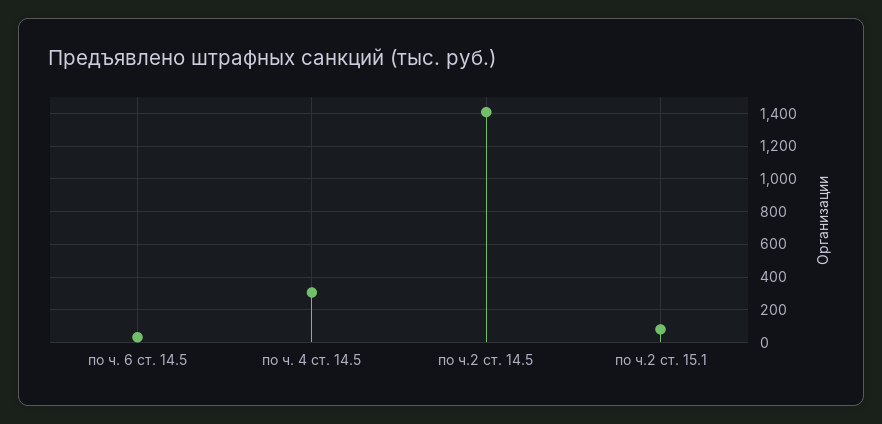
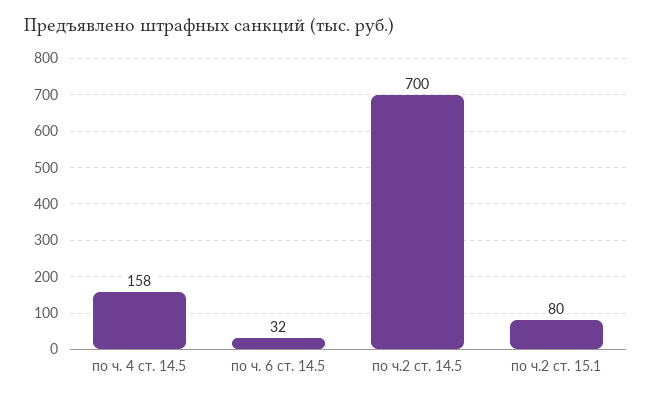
  {
    "по ч. 6 ст. 14.5": 32,
-   "по ч. 4 ст. 14.5": 300,
+   "по ч. 4 ст. 14.5": 158,
-   "по ч.2 ст. 14.5": 1400,
+   "по ч.2 ст. 14.5": 700,
    "по ч.2 ст. 15.1": 80
  }

